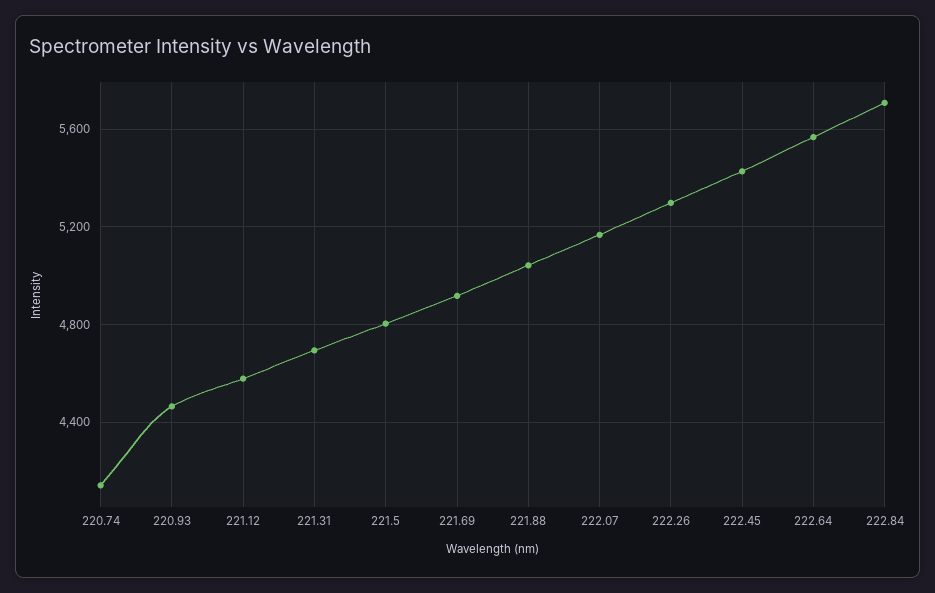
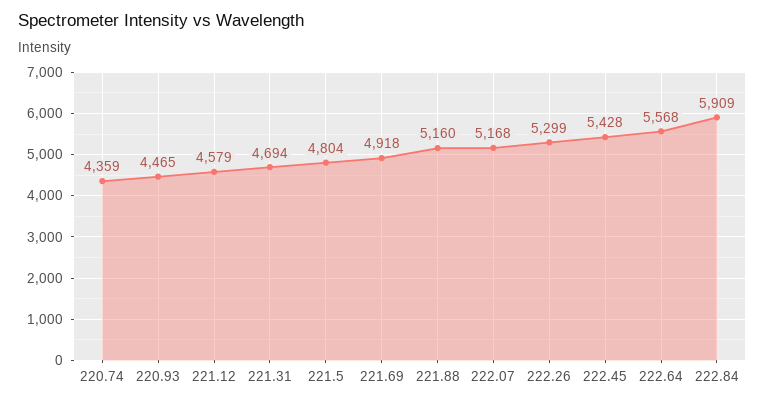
  {
-   "220.74": 4150,
+   "220.74": 4359,
    "220.93": 4465,
    "221.12": 4579,
    "221.31": 4694,
    "221.5": 4804,
    "221.69": 4918,
-   "221.88": 5050,
+   "221.88": 5160,
    "222.07": 5168,
    "222.26": 5299,
    "222.45": 5428,
    "222.64": 5568,
-   "222.84": 5700
+   "222.84": 5909
  }

